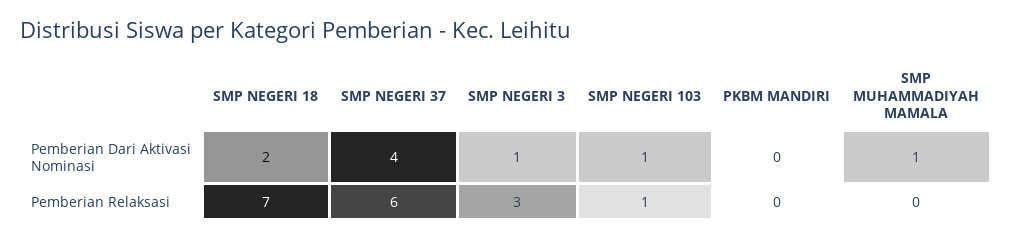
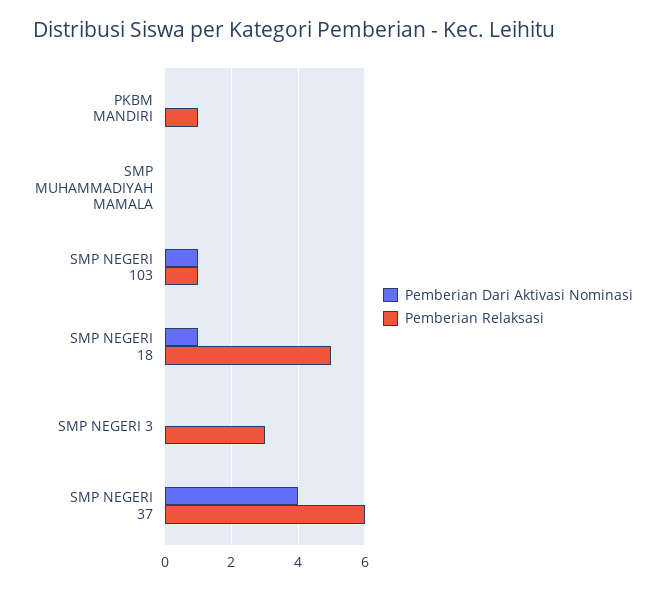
  {
    "Pemberian Dari Aktivasi Nominasi": {
-     "SMP NEGERI 18": 2,
+     "SMP NEGERI 18": 1,
      "SMP NEGERI 37": 4,
-     "SMP NEGERI 3": 1,
+     "SMP NEGERI 3": 0,
      "SMP NEGERI 103": 1,
      "PKBM MANDIRI": 0,
-     "SMP MUHAMMADIYAH MAMALA": 1
+     "SMP MUHAMMADIYAH MAMALA": 0
    },
    "Pemberian Relaksasi": {
-     "SMP NEGERI 18": 7,
+     "SMP NEGERI 18": 5,
      "SMP NEGERI 37": 6,
      "SMP NEGERI 3": 3,
      "SMP NEGERI 103": 1,
-     "PKBM MANDIRI": 0,
+     "PKBM MANDIRI": 1,
      "SMP MUHAMMADIYAH MAMALA": 0
    }
  }

